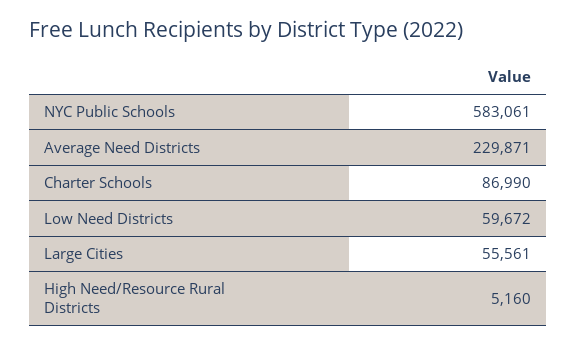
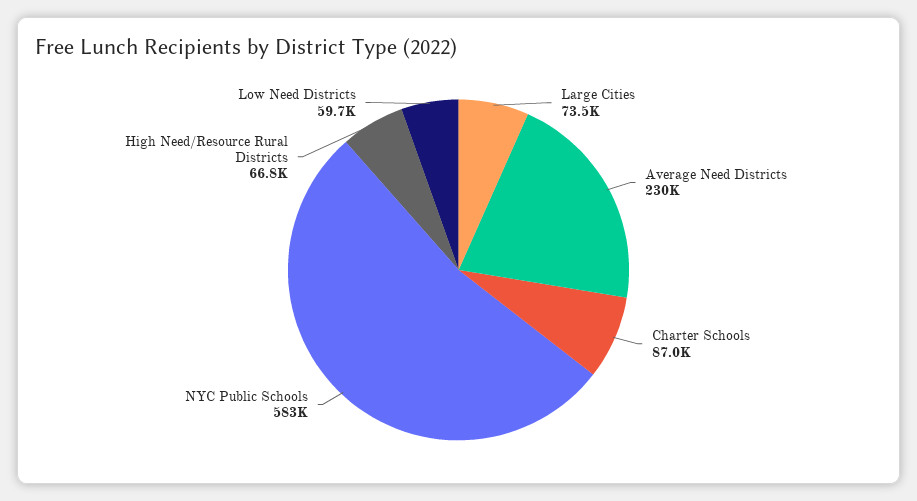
  {
    "NYC Public Schools": 583061,
    "Average Need Districts": 229871,
    "Charter Schools": 86990,
    "Low Need Districts": 59672,
-   "Large Cities": 55561,
+   "Large Cities": 73500,
-   "High Need/Resource Rural Districts": 5160
+   "High Need/Resource Rural Districts": 66800
  }

